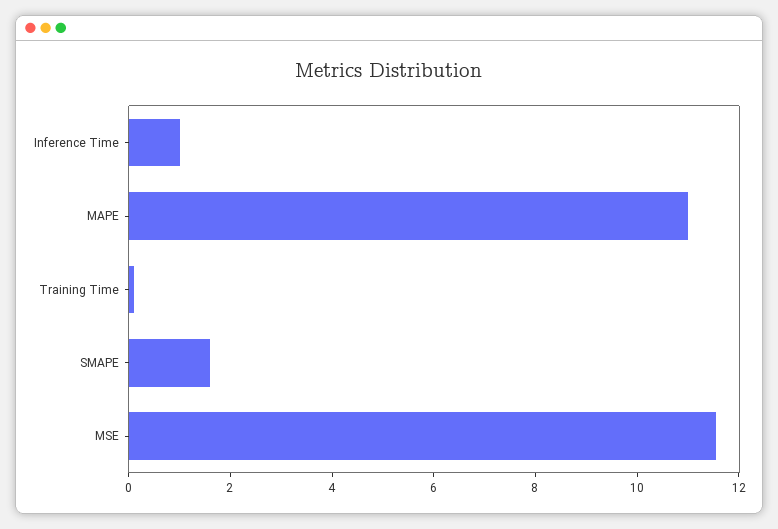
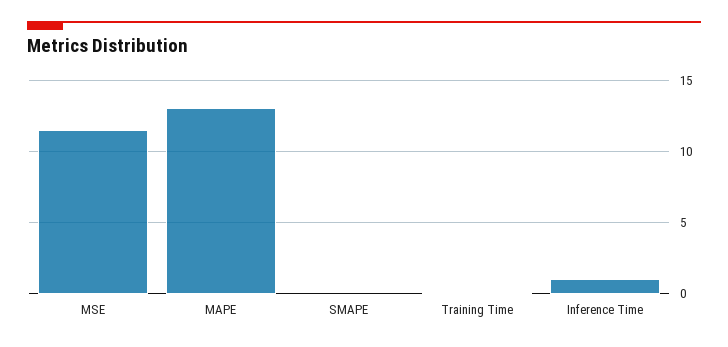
  {
    "Inference Time": 1,
-   "MAPE": 11,
+   "MAPE": 13,
    "Training Time": 0,
-   "SMAPE": 1.5,
+   "SMAPE": 0,
    "MSE": 11.5
  }

